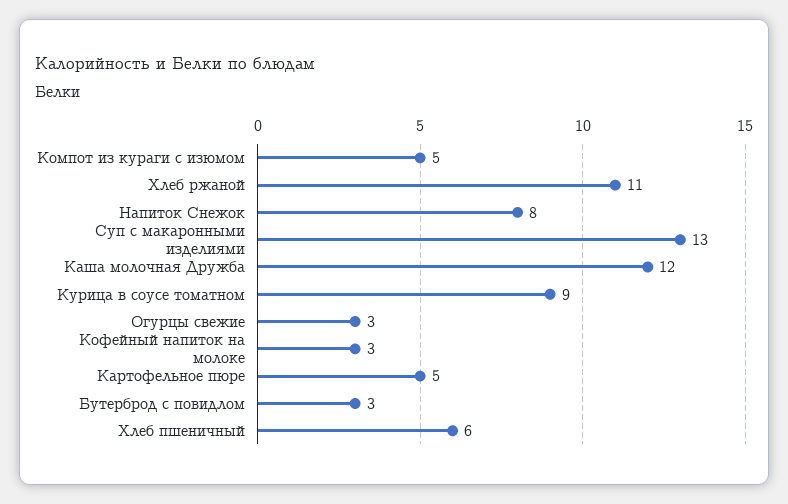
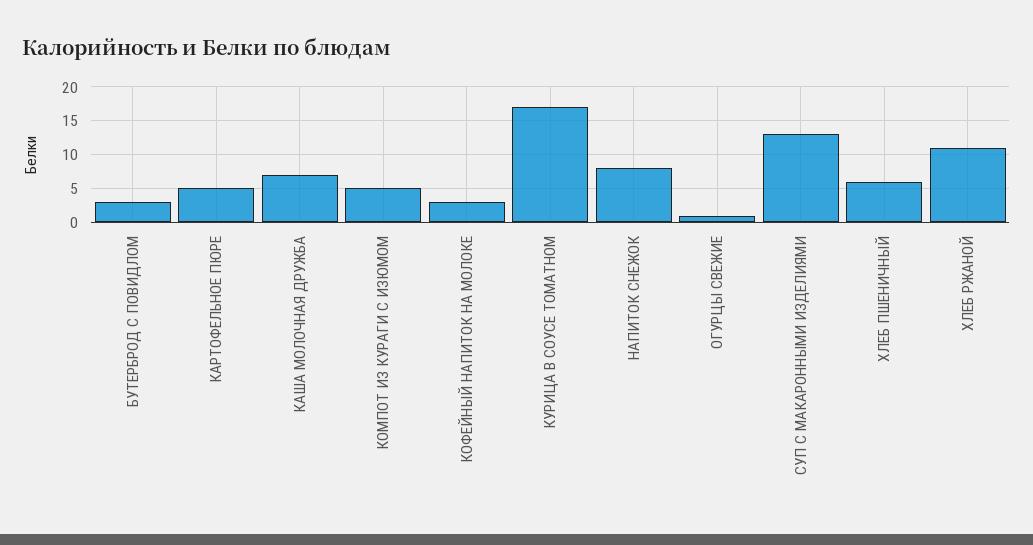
  {
    "Компот из кураги с изюмом": 5,
    "Хлеб ржаной": 11,
    "Напиток Снежок": 8,
    "Суп с макаронными изделиями": 13,
-   "Каша молочная Дружба": 12,
+   "Каша молочная Дружба": 7,
-   "Курица в соусе томатном": 9,
+   "Курица в соусе томатном": 17,
-   "Огурцы свежие": 3,
+   "Огурцы свежие": 1,
    "Кофейный напиток на молоке": 3,
    "Картофельное пюре": 5,
    "Бутерброд с повидлом": 3,
    "Хлеб пшеничный": 6
  }

